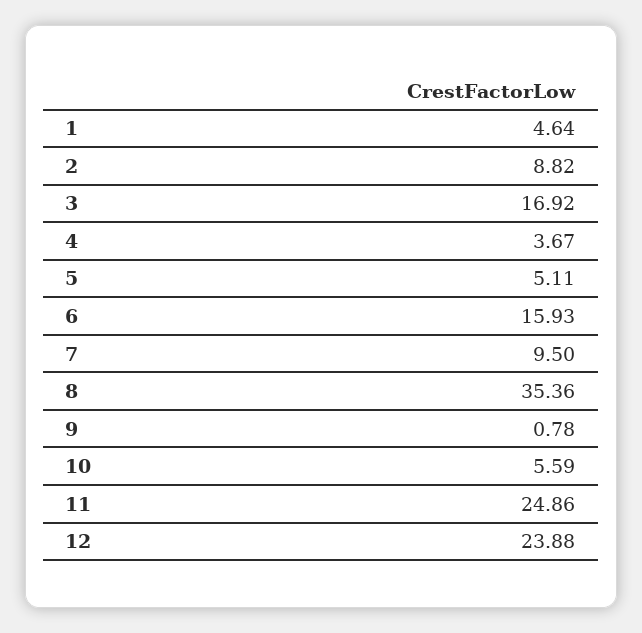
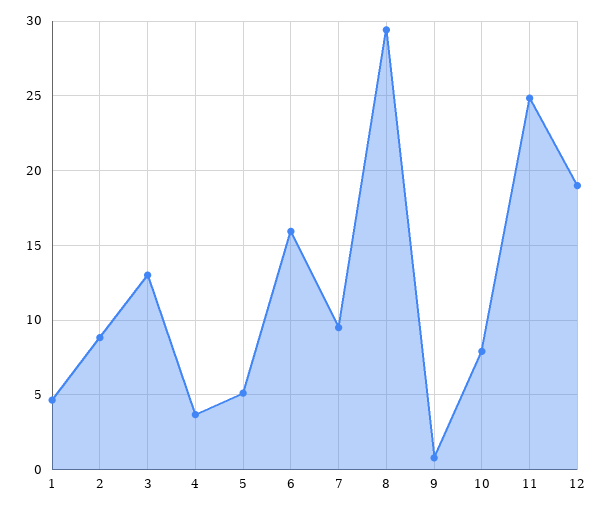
  {
    "1": 4.64,
    "2": 8.82,
-   "3": 16.92,
+   "3": 13,
    "4": 3.67,
    "5": 5.11,
    "6": 15.93,
    "7": 9.5,
-   "8": 35.36,
+   "8": 29.5,
    "9": 0.78,
-   "10": 5.59,
+   "10": 8,
    "11": 24.86,
-   "12": 23.88
+   "12": 19
  }

